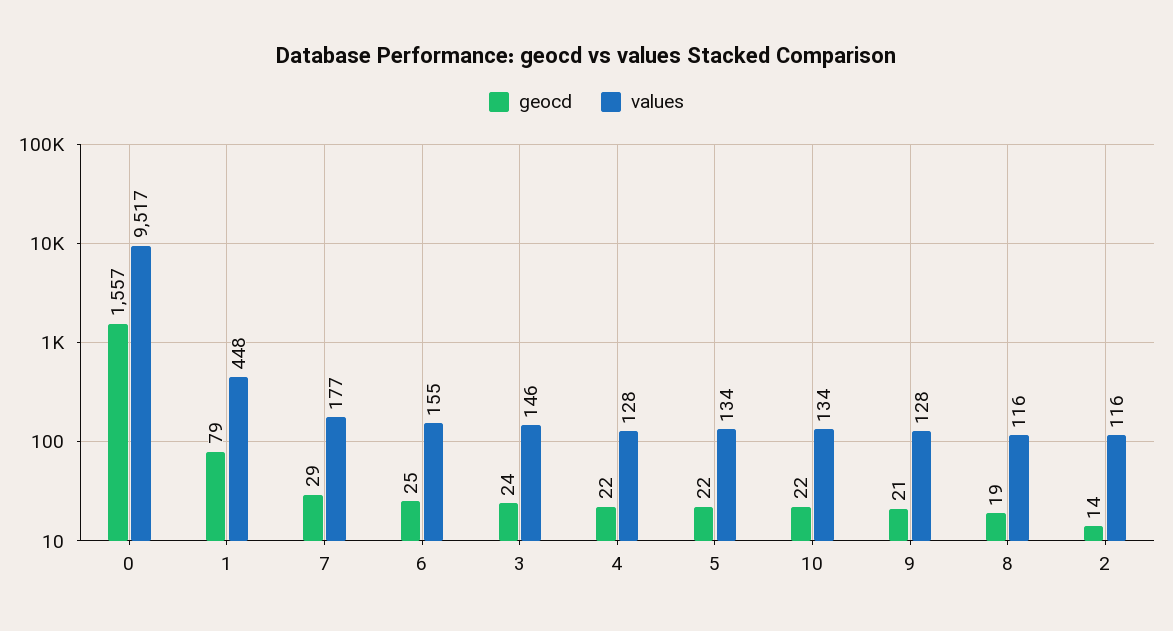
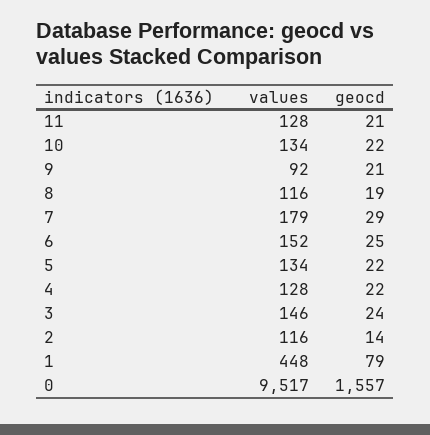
  {
    "geocd": {
      "0": 1557,
      "1": 79,
      "7": 29,
      "6": 25,
      "3": 24,
      "4": 22,
      "5": 22,
      "10": 22,
      "9": 21,
      "8": 19,
-     "2": 14
+     "2": 14,
+     "11": 21
    },
    "values": {
      "0": 9517,
      "1": 448,
-     "7": 177,
+     "7": 179,
-     "6": 155,
+     "6": 152,
      "3": 146,
      "4": 128,
      "5": 134,
      "10": 134,
-     "9": 128,
+     "9": 92,
      "8": 116,
-     "2": 116
+     "2": 116,
+     "11": 128
    }
  }

